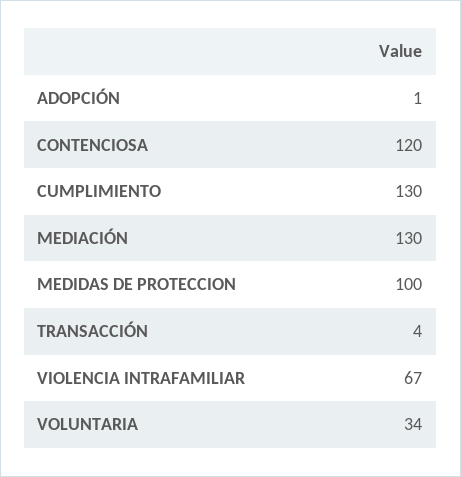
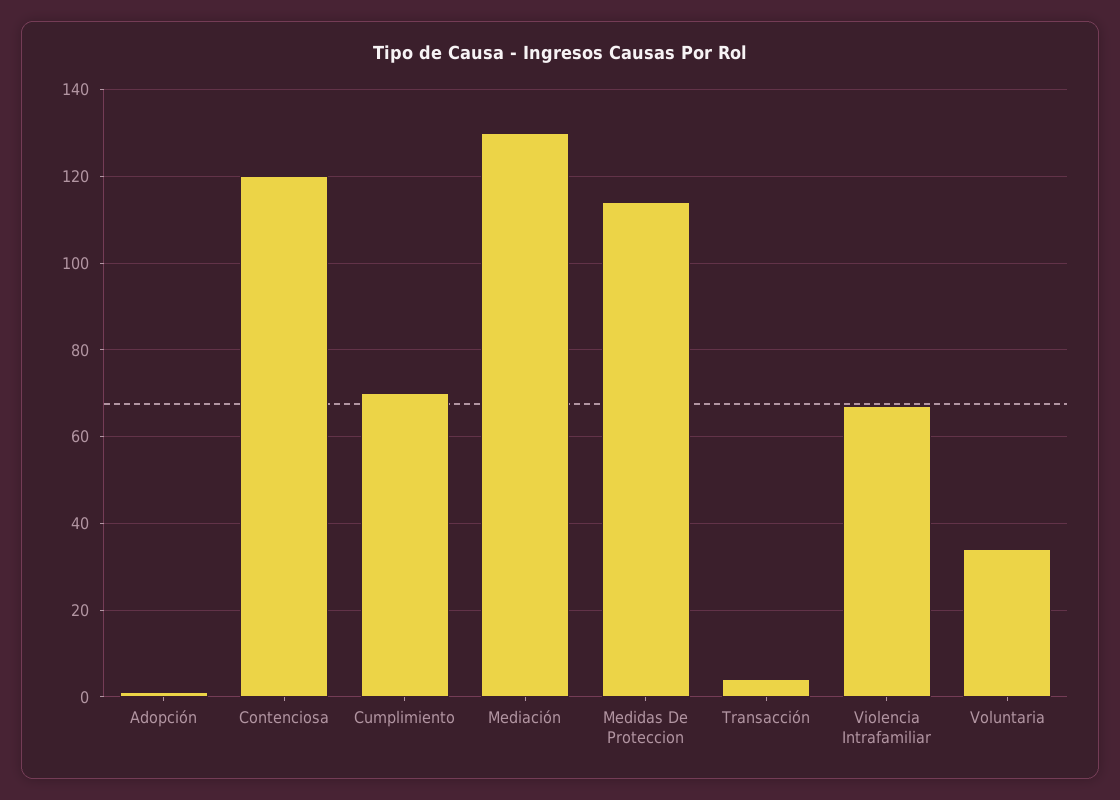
  {
    "ADOPCIÓN": 1,
    "CONTENCIOSA": 120,
-   "CUMPLIMIENTO": 130,
+   "CUMPLIMIENTO": 70,
    "MEDIACIÓN": 130,
-   "MEDIDAS DE PROTECCION": 100,
+   "MEDIDAS DE PROTECCION": 115,
    "TRANSACCIÓN": 4,
    "VIOLENCIA INTRAFAMILIAR": 67,
    "VOLUNTARIA": 34
  }

